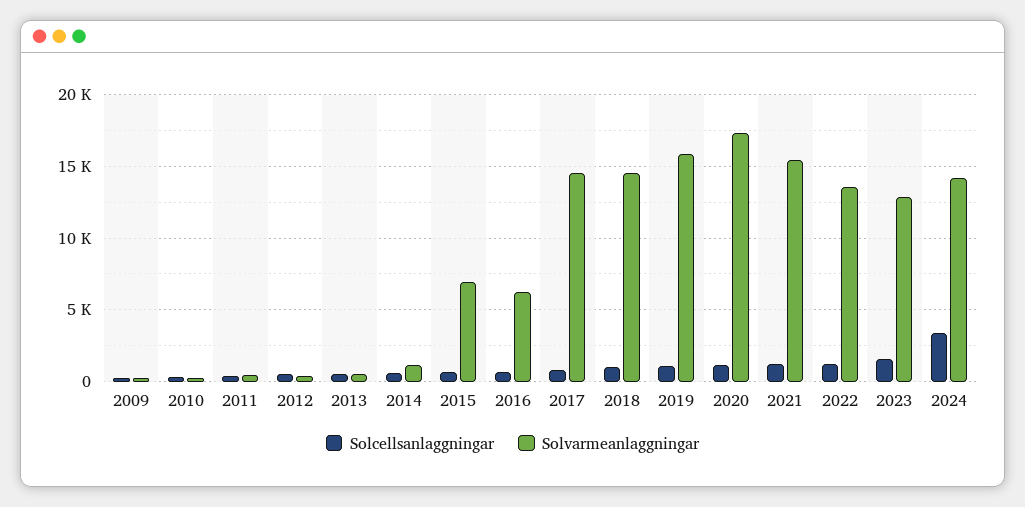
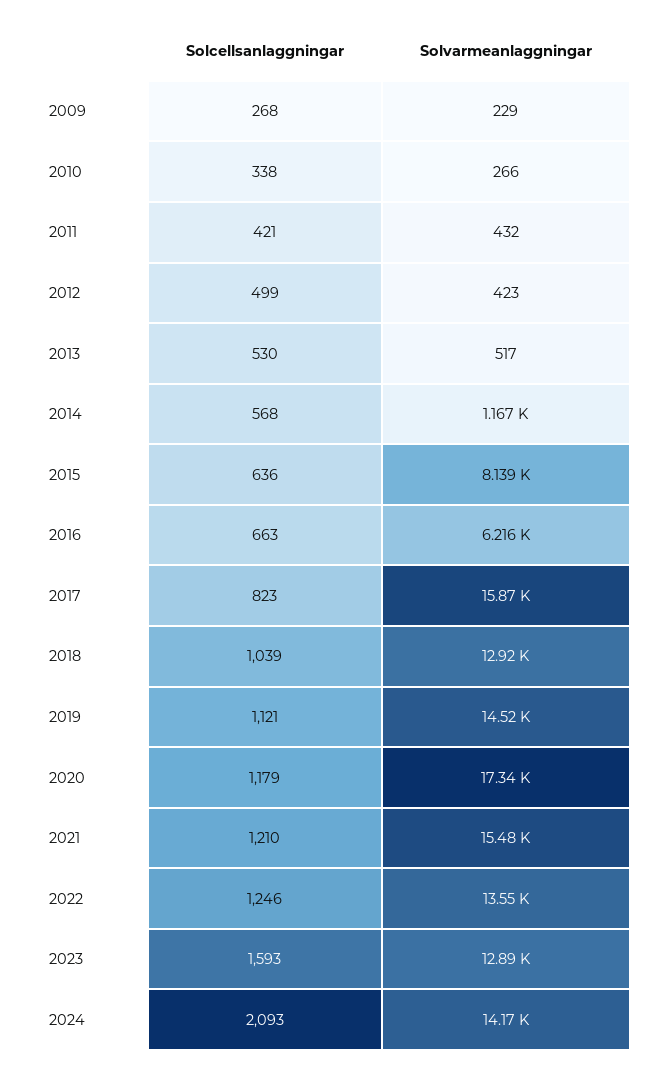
  {
    "Solcellsanlaggningar": {
      "2009": 268,
      "2010": 338,
      "2011": 421,
      "2012": 499,
      "2013": 530,
      "2014": 568,
      "2015": 636,
      "2016": 663,
      "2017": 823,
      "2018": 1039,
      "2019": 1121,
      "2020": 1179,
      "2021": 1210,
      "2022": 1246,
      "2023": 1593,
-     "2024": 3500
+     "2024": 2093
    },
    "Solvarmeanlaggningar": {
      "2009": 229,
      "2010": 266,
      "2011": 432,
      "2012": 423,
      "2013": 517,
      "2014": 1167,
-     "2015": 7000,
+     "2015": 8139,
      "2016": 6216,
-     "2017": 14500,
+     "2017": 15870,
-     "2018": 14500,
+     "2018": 12920,
-     "2019": 16000,
+     "2019": 14520,
      "2020": 17340,
      "2021": 15480,
      "2022": 13550,
      "2023": 12890,
      "2024": 14170
    }
  }

